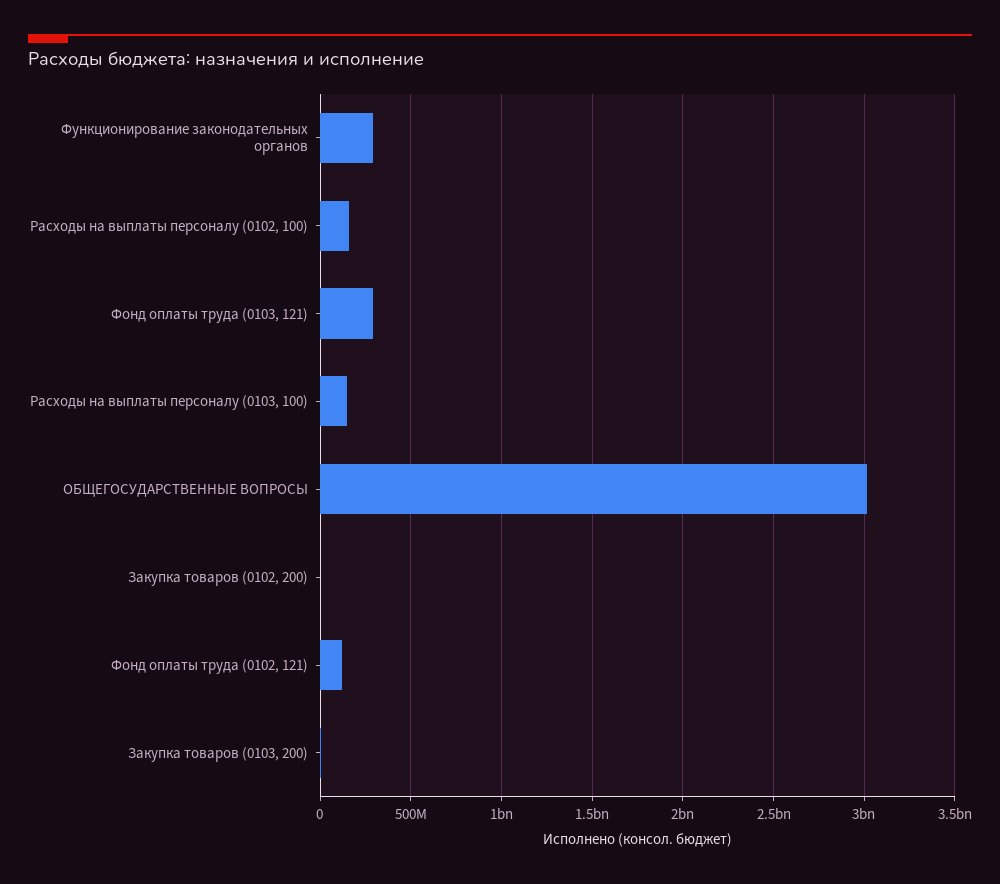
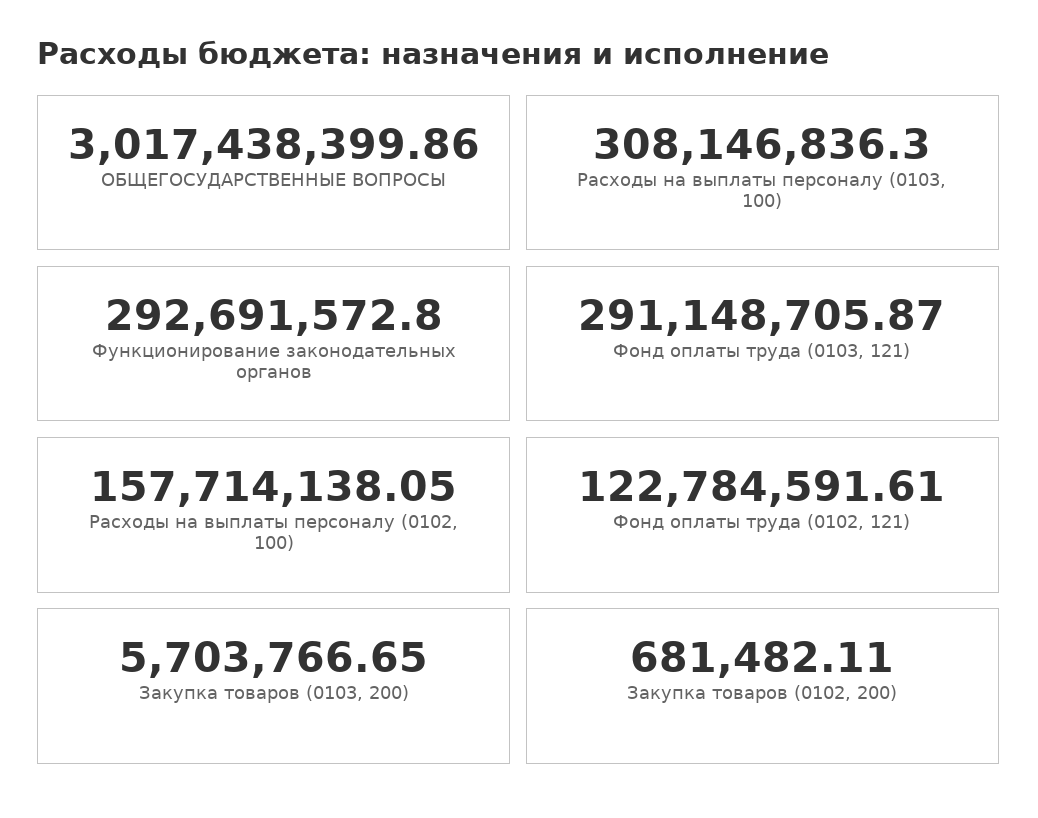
  {
    "Функционирование законодательных органов": 292691572.8,
    "Расходы на выплаты персоналу (0102, 100)": 157714138.05,
    "Фонд оплаты труда (0103, 121)": 291148705.87,
-   "Расходы на выплаты персоналу (0103, 100)": 150000000,
+   "Расходы на выплаты персоналу (0103, 100)": 308146836.3,
    "ОБЩЕГОСУДАРСТВЕННЫЕ ВОПРОСЫ": 3017438399.86,
    "Закупка товаров (0102, 200)": 681482.11,
    "Фонд оплаты труда (0102, 121)": 122784591.61,
    "Закупка товаров (0103, 200)": 5703766.65
  }

